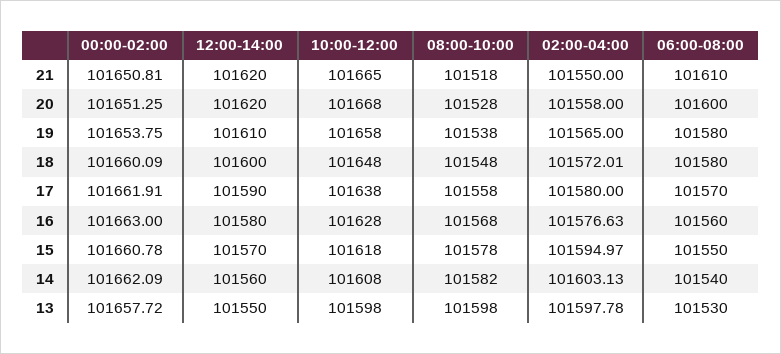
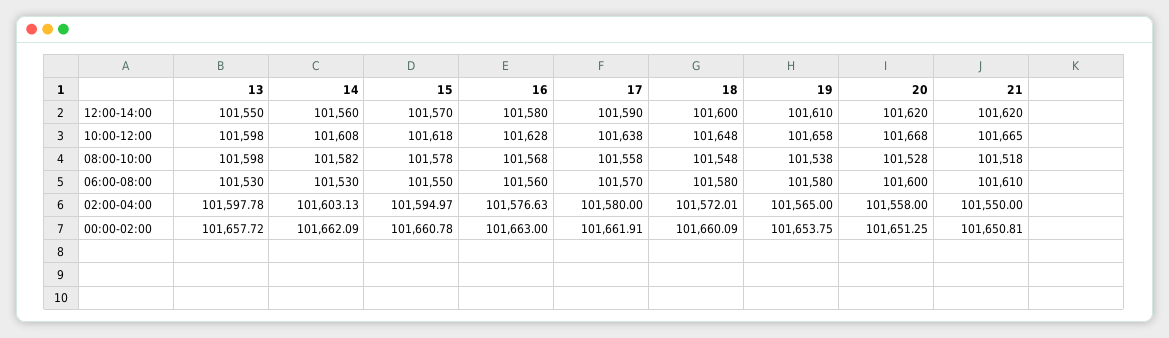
  {
    "00:00-02:00": {
      "21": 101650.81,
      "20": 101651.25,
      "19": 101653.75,
      "18": 101660.09,
      "17": 101661.91,
      "16": 101663,
      "15": 101660.78,
      "14": 101662.09,
      "13": 101657.72
    },
    "12:00-14:00": {
      "21": 101620,
      "20": 101620,
      "19": 101610,
      "18": 101600,
      "17": 101590,
      "16": 101580,
      "15": 101570,
      "14": 101560,
      "13": 101550
    },
    "10:00-12:00": {
      "21": 101665,
      "20": 101668,
      "19": 101658,
      "18": 101648,
      "17": 101638,
      "16": 101628,
      "15": 101618,
      "14": 101608,
      "13": 101598
    },
    "08:00-10:00": {
      "21": 101518,
      "20": 101528,
      "19": 101538,
      "18": 101548,
      "17": 101558,
      "16": 101568,
      "15": 101578,
      "14": 101582,
      "13": 101598
    },
    "02:00-04:00": {
      "21": 101550,
      "20": 101558,
      "19": 101565,
      "18": 101572.01,
      "17": 101580,
      "16": 101576.63,
      "15": 101594.97,
      "14": 101603.13,
      "13": 101597.78
    },
    "06:00-08:00": {
      "21": 101610,
      "20": 101600,
      "19": 101580,
      "18": 101580,
      "17": 101570,
      "16": 101560,
      "15": 101550,
-     "14": 101540,
+     "14": 101530,
      "13": 101530
    }
  }

